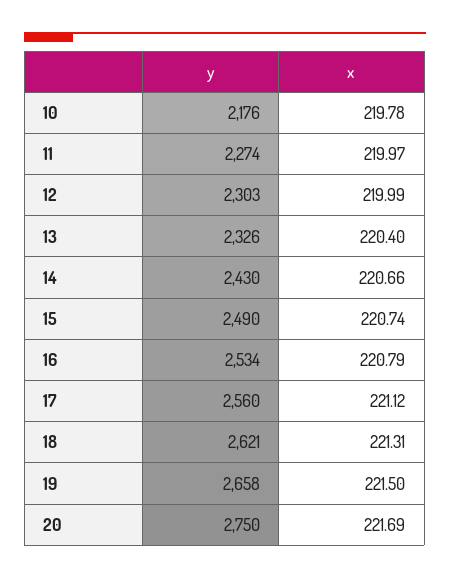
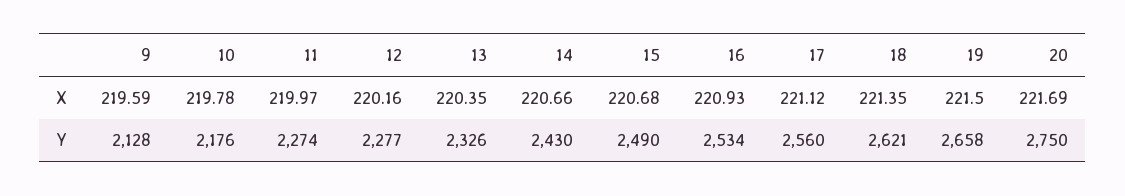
  {
    "y": {
      "10": 2176,
      "11": 2274,
-     "12": 2303,
+     "12": 2277,
      "13": 2326,
      "14": 2430,
      "15": 2490,
      "16": 2534,
      "17": 2560,
      "18": 2621,
      "19": 2658,
-     "20": 2750
+     "20": 2750,
+     "9": 2128
    },
    "x": {
      "10": 219.78,
      "11": 219.97,
-     "12": 219.99,
+     "12": 220.16,
-     "13": 220.4,
+     "13": 220.35,
      "14": 220.66,
-     "15": 220.74,
+     "15": 220.68,
-     "16": 220.79,
+     "16": 220.93,
      "17": 221.12,
-     "18": 221.31,
+     "18": 221.35,
      "19": 221.5,
-     "20": 221.69
+     "20": 221.69,
+     "9": 219.59
    }
  }

